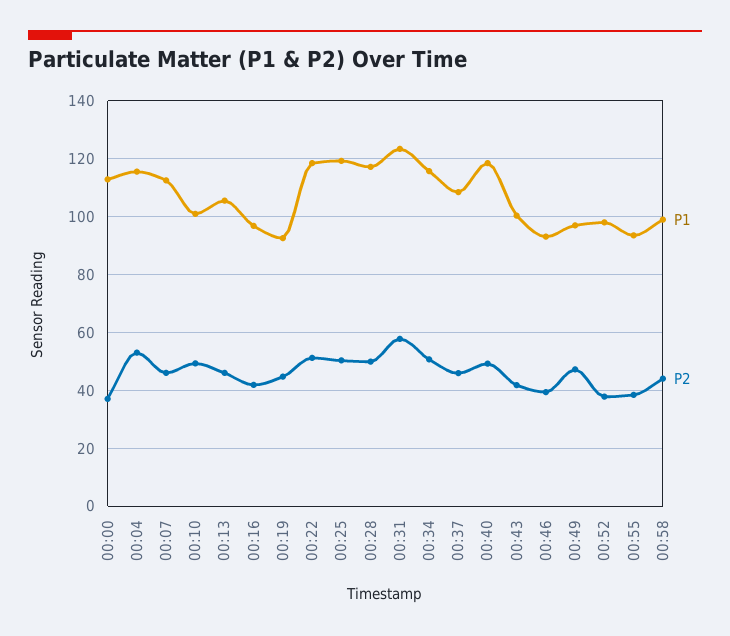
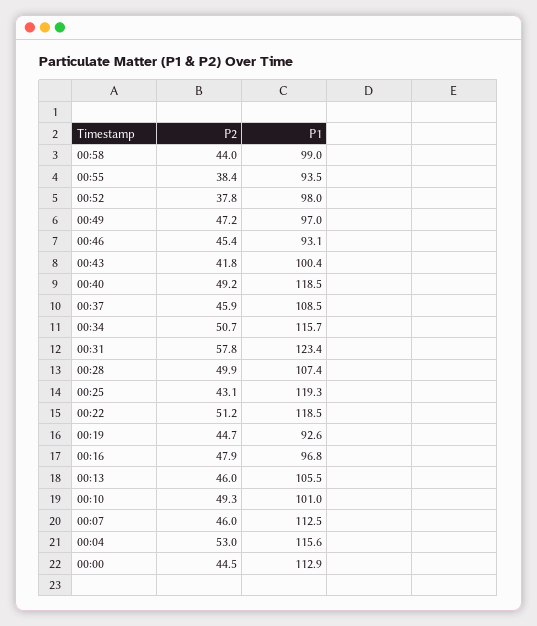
  {
    "P1": {
      "00:00": 112.9,
      "00:04": 115.6,
      "00:07": 112.5,
      "00:10": 101,
      "00:13": 105.5,
      "00:16": 96.8,
      "00:19": 92.6,
      "00:22": 118.5,
      "00:25": 119.3,
-     "00:28": 117.5,
+     "00:28": 107.4,
      "00:31": 123.4,
      "00:34": 115.7,
      "00:37": 108.5,
      "00:40": 118.5,
      "00:43": 100.4,
      "00:46": 93.1,
      "00:49": 97,
      "00:52": 98,
      "00:55": 93.5,
      "00:58": 99
    },
    "P2": {
-     "00:00": 37.5,
+     "00:00": 44.5,
      "00:04": 53,
      "00:07": 46,
      "00:10": 49.3,
      "00:13": 46,
-     "00:16": 42.5,
+     "00:16": 47.9,
      "00:19": 44.7,
      "00:22": 51.2,
-     "00:25": 50,
+     "00:25": 43.1,
      "00:28": 49.9,
      "00:31": 57.8,
      "00:34": 50.7,
      "00:37": 45.9,
      "00:40": 49.2,
      "00:43": 41.8,
-     "00:46": 40,
+     "00:46": 45.4,
      "00:49": 47.2,
      "00:52": 37.8,
      "00:55": 38.4,
      "00:58": 44
    }
  }

